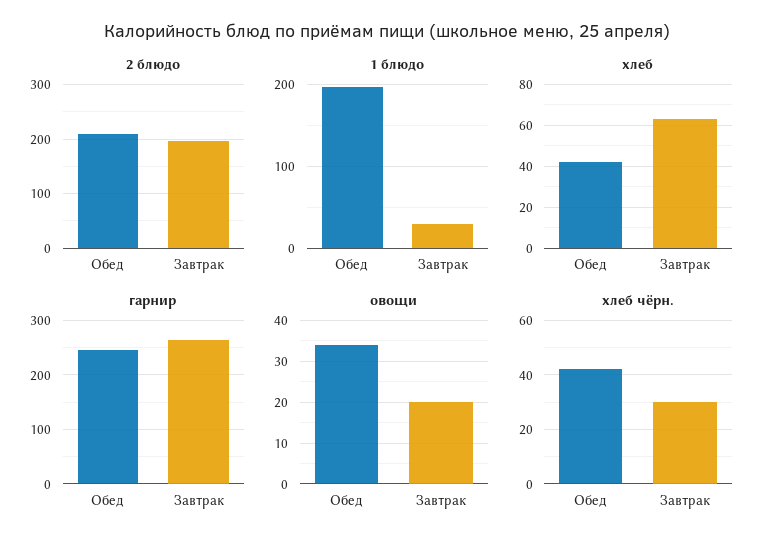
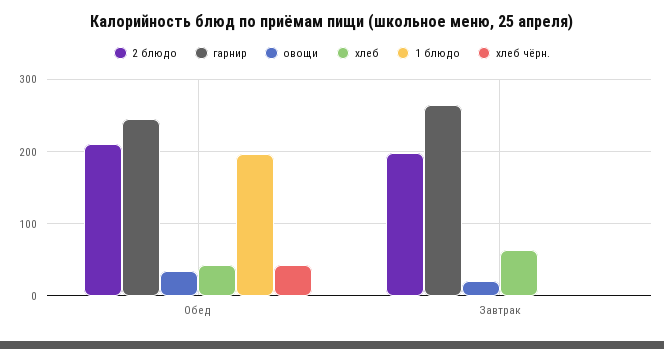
  {
    "2 блюдо": {
      "Обед": 210,
      "Завтрак": 200
    },
    "1 блюдо": {
      "Обед": 200,
-     "Завтрак": 30
+     "Завтрак": 0
    },
    "хлеб": {
      "Обед": 40,
      "Завтрак": 65
    },
    "гарнир": {
      "Обед": 240,
      "Завтрак": 260
    },
    "овощи": {
      "Обед": 34,
      "Завтрак": 20
    },
    "хлеб чёрн.": {
      "Обед": 40,
-     "Завтрак": 30
+     "Завтрак": 0
    }
  }

